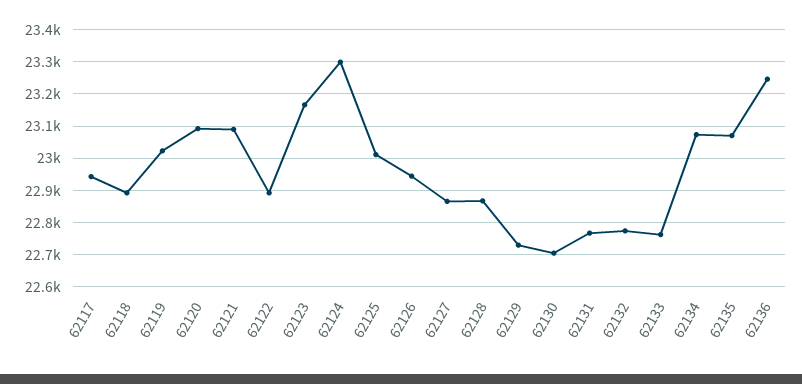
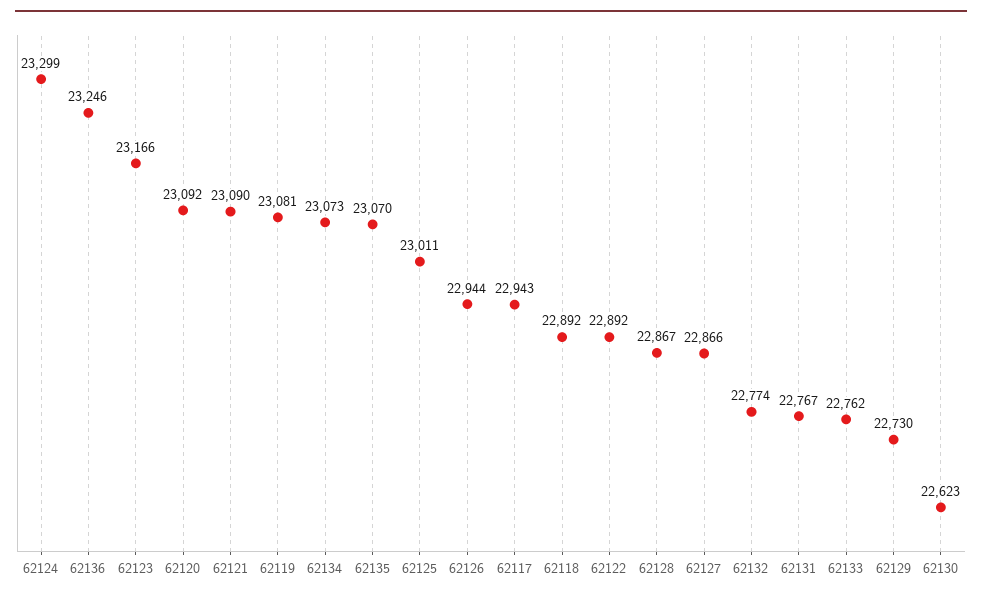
  {
    "62117": 22943,
    "62118": 22892,
-   "62119": 23020,
+   "62119": 23081,
    "62120": 23092,
    "62121": 23090,
    "62122": 22892,
    "62123": 23166,
    "62124": 23299,
    "62125": 23011,
    "62126": 22944,
    "62127": 22866,
    "62128": 22867,
    "62129": 22730,
-   "62130": 22700,
+   "62130": 22623,
    "62131": 22767,
    "62132": 22774,
    "62133": 22762,
    "62134": 23073,
    "62135": 23070,
    "62136": 23246
  }

